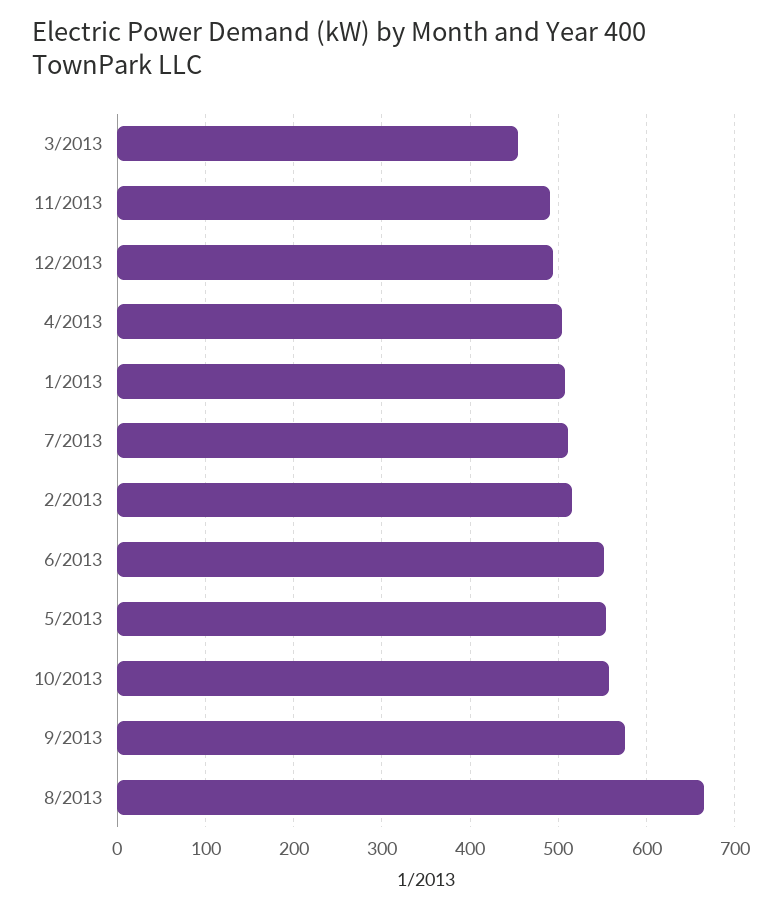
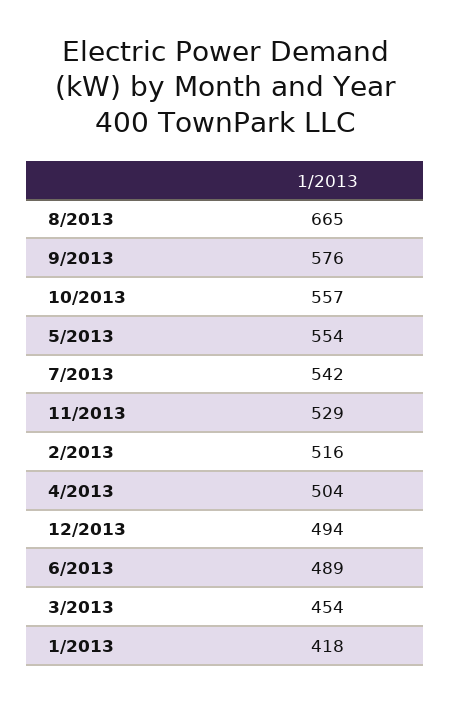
  {
    "3/2013": 454,
-   "11/2013": 490,
+   "11/2013": 529,
    "12/2013": 494,
    "4/2013": 504,
-   "1/2013": 510,
+   "1/2013": 418,
-   "7/2013": 510,
+   "7/2013": 542,
    "2/2013": 516,
-   "6/2013": 550,
+   "6/2013": 489,
    "5/2013": 554,
    "10/2013": 557,
    "9/2013": 576,
    "8/2013": 665
  }

